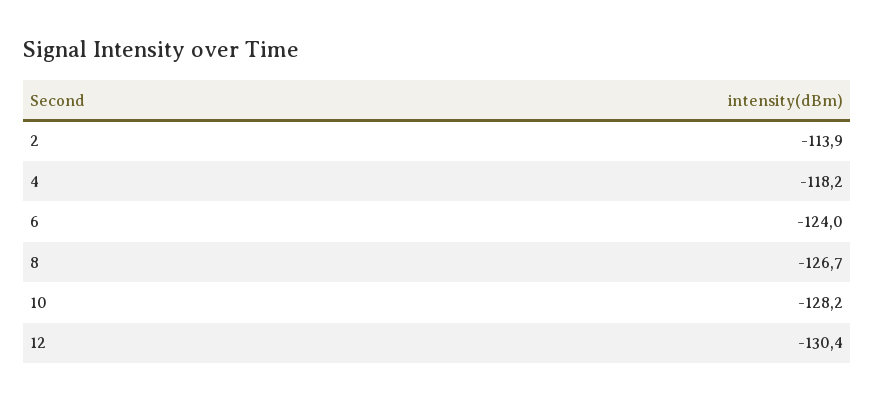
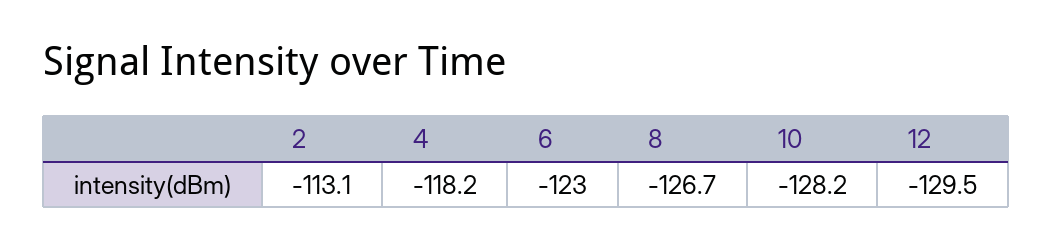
  {
-   "2": -113.9,
+   "2": -113.1,
    "4": -118.2,
-   "6": -124,
+   "6": -123,
    "8": -126.7,
    "10": -128.2,
-   "12": -130.4
+   "12": -129.5
  }

